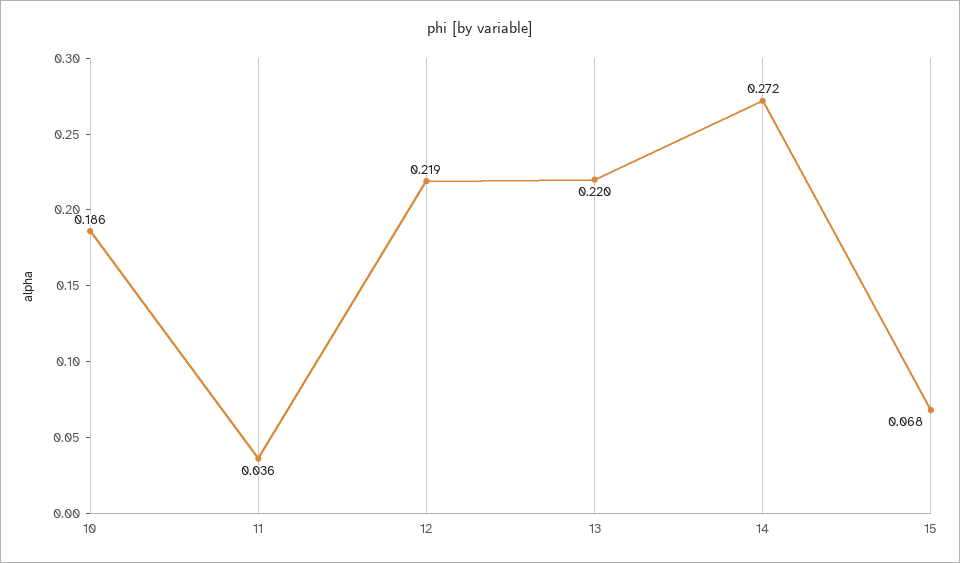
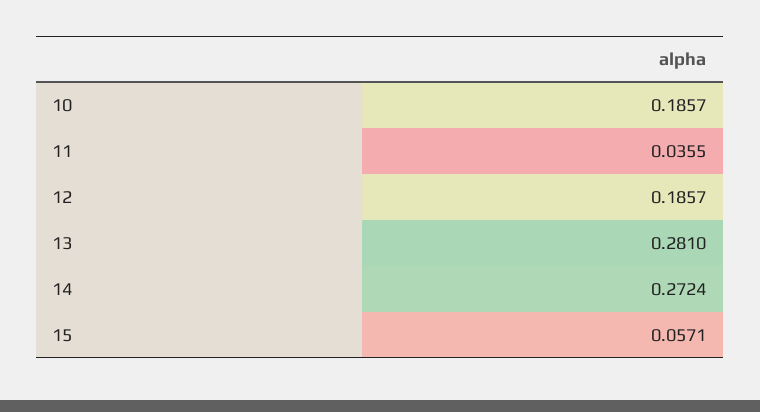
  {
    "10": 0.1857,
    "11": 0.0355,
-   "12": 0.219,
+   "12": 0.1857,
-   "13": 0.22,
+   "13": 0.281,
    "14": 0.2724,
-   "15": 0.068
+   "15": 0.0571
  }

